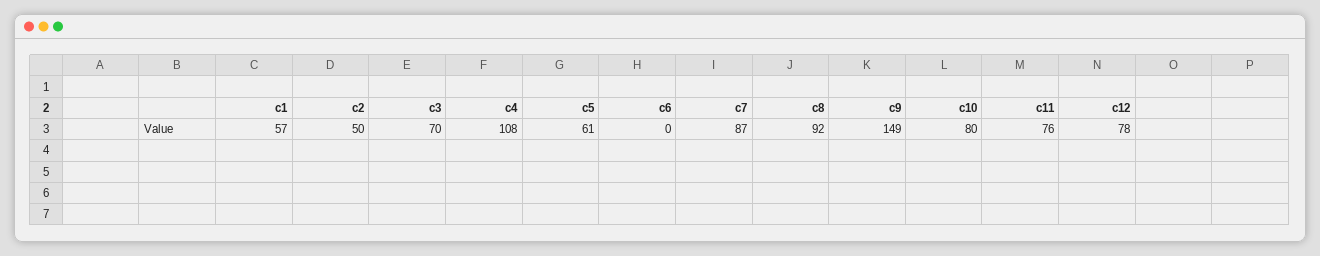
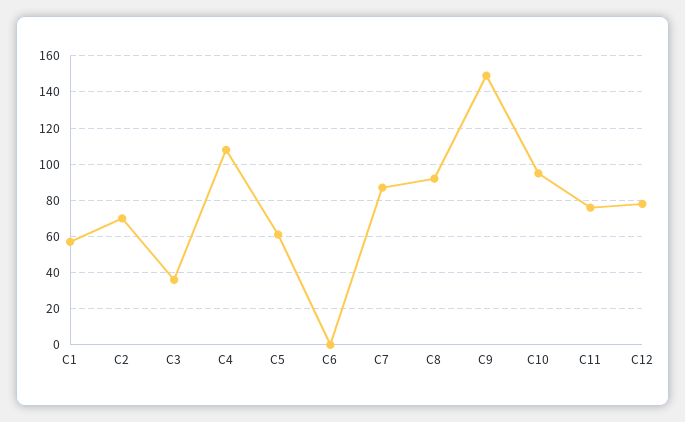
  {
    "c1": 57,
-   "c2": 50,
+   "c2": 70,
-   "c3": 70,
+   "c3": 35,
    "c4": 108,
    "c5": 61,
    "c6": 0,
    "c7": 87,
    "c8": 92,
    "c9": 149,
-   "c10": 80,
+   "c10": 95,
    "c11": 76,
    "c12": 78
  }

